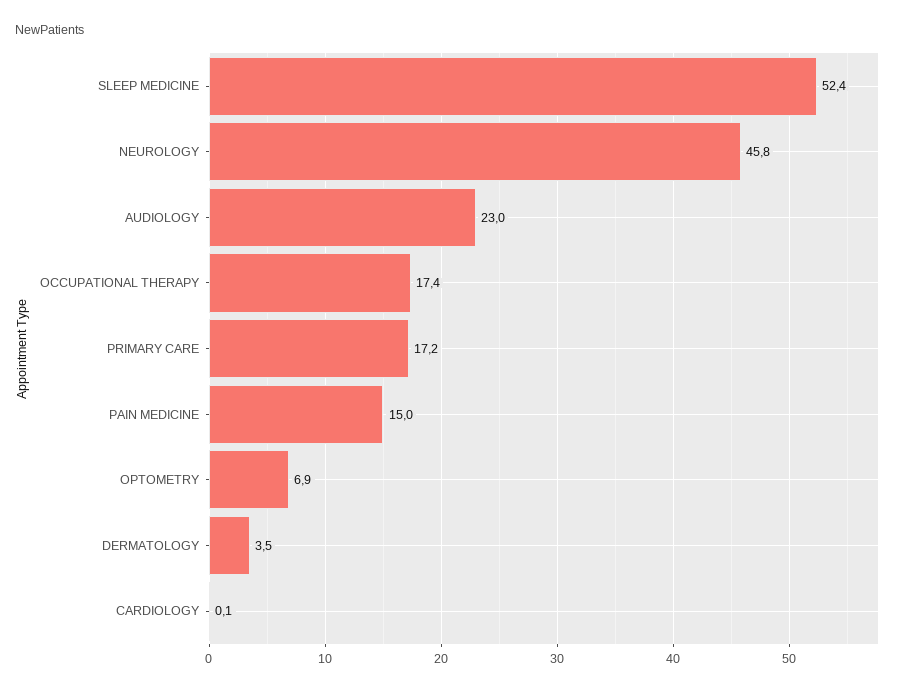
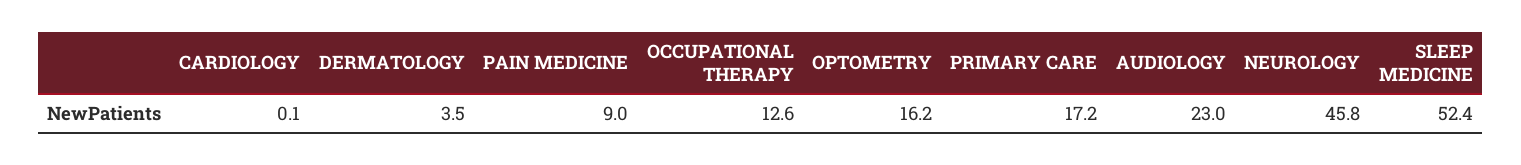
  {
    "SLEEP MEDICINE": 52.4,
    "NEUROLOGY": 45.8,
    "AUDIOLOGY": 23,
-   "OCCUPATIONAL THERAPY": 17.4,
+   "OCCUPATIONAL THERAPY": 12.6,
    "PRIMARY CARE": 17.2,
-   "PAIN MEDICINE": 15,
+   "PAIN MEDICINE": 9,
-   "OPTOMETRY": 6.9,
+   "OPTOMETRY": 16.2,
    "DERMATOLOGY": 3.5,
    "CARDIOLOGY": 0.1
  }

